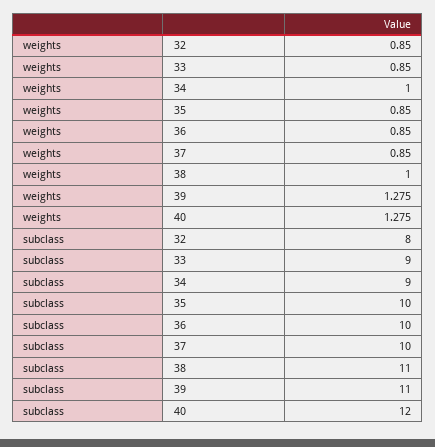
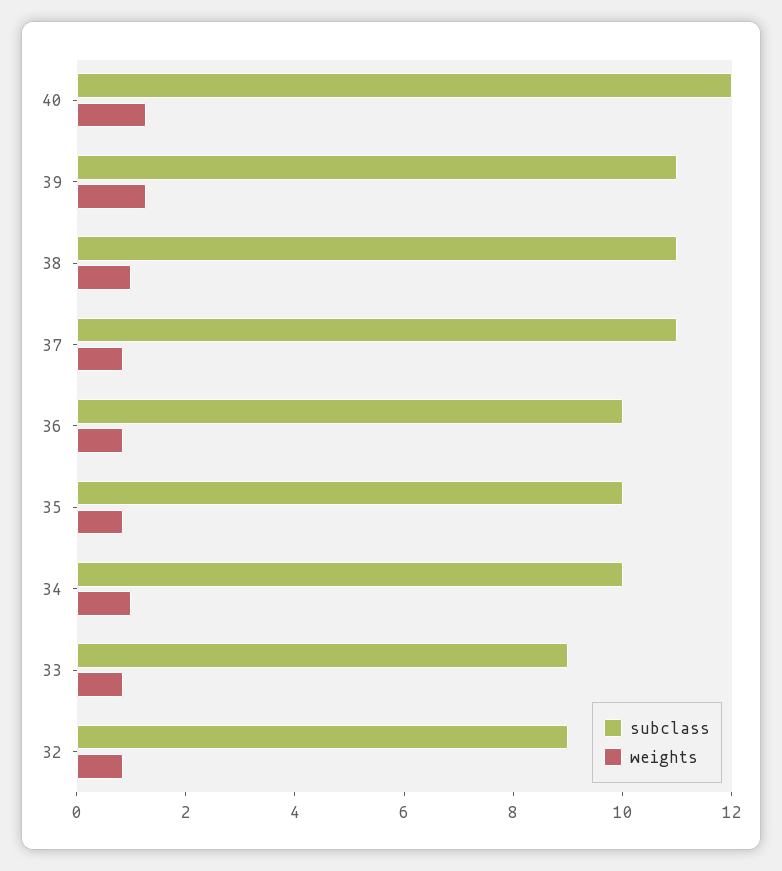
  {
    "weights": {
      "32": 0.85,
      "33": 0.85,
      "34": 1,
      "35": 0.85,
      "36": 0.85,
      "37": 0.85,
      "38": 1,
      "39": 1.275,
      "40": 1.275
    },
    "subclass": {
-     "32": 8,
+     "32": 9,
      "33": 9,
-     "34": 9,
+     "34": 10,
      "35": 10,
      "36": 10,
-     "37": 10,
+     "37": 11,
      "38": 11,
      "39": 11,
      "40": 12
    }
  }

